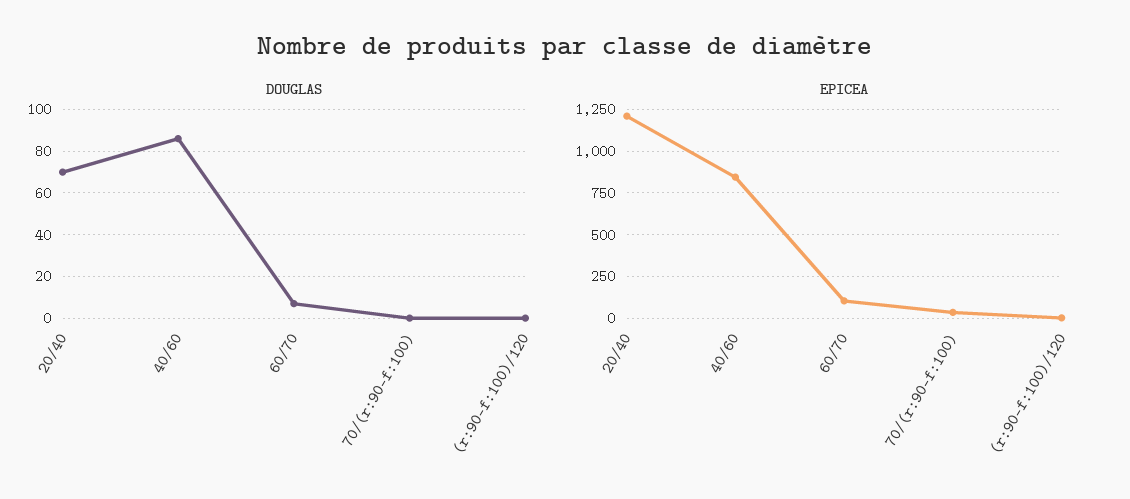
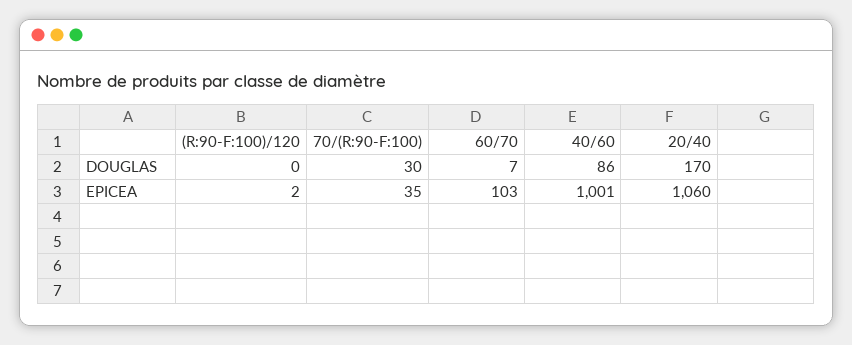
  {
    "DOUGLAS": {
-     "20/40": 70,
+     "20/40": 170,
      "40/60": 86,
      "60/70": 7,
-     "70/(r:90-f:100)": 0,
+     "70/(r:90-f:100)": 30,
      "(r:90-f:100)/120": 0
    },
    "EPICEA": {
-     "20/40": 1200,
+     "20/40": 1060,
-     "40/60": 850,
+     "40/60": 1001,
      "60/70": 103,
      "70/(r:90-f:100)": 35,
      "(r:90-f:100)/120": 2
    }
  }

